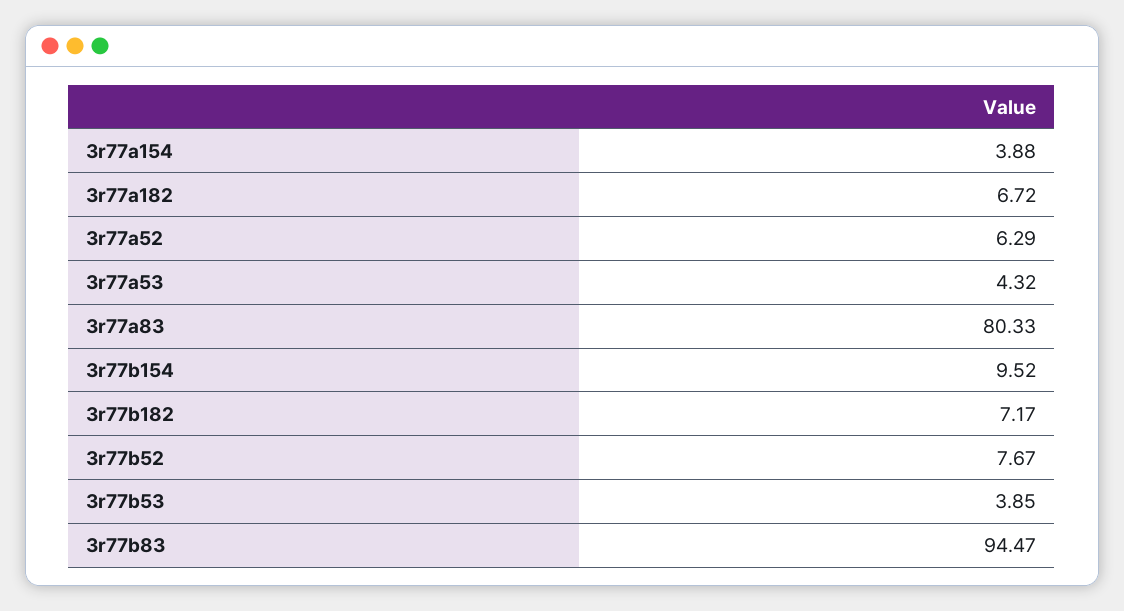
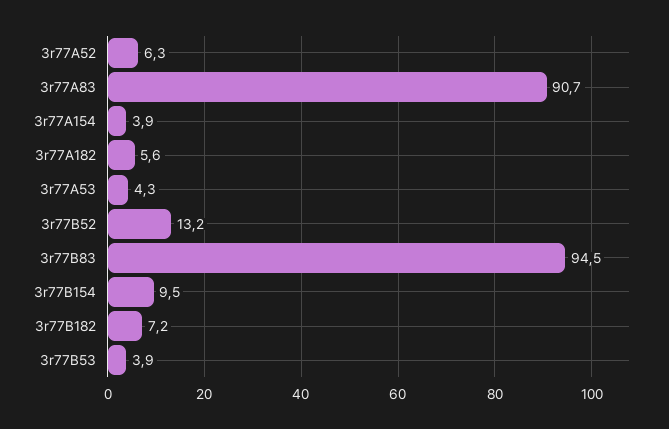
  {
    "3r77a154": 3.88,
-   "3r77a182": 6.72,
+   "3r77a182": 5.6,
    "3r77a52": 6.29,
    "3r77a53": 4.32,
-   "3r77a83": 80.33,
+   "3r77a83": 90.7,
    "3r77b154": 9.52,
    "3r77b182": 7.17,
-   "3r77b52": 7.67,
+   "3r77b52": 13.2,
    "3r77b53": 3.85,
    "3r77b83": 94.47
  }

